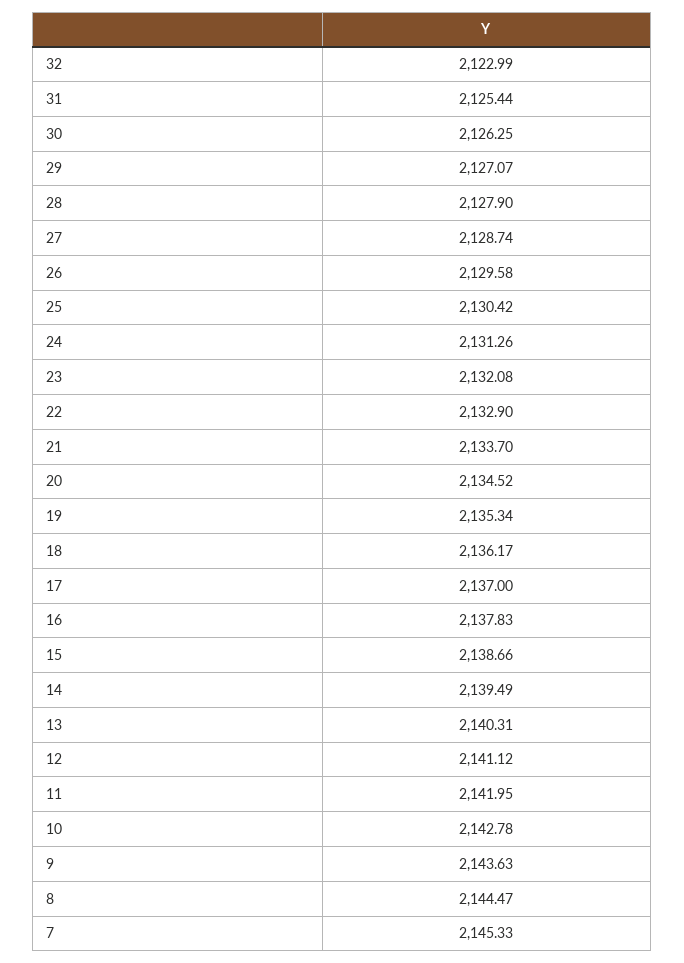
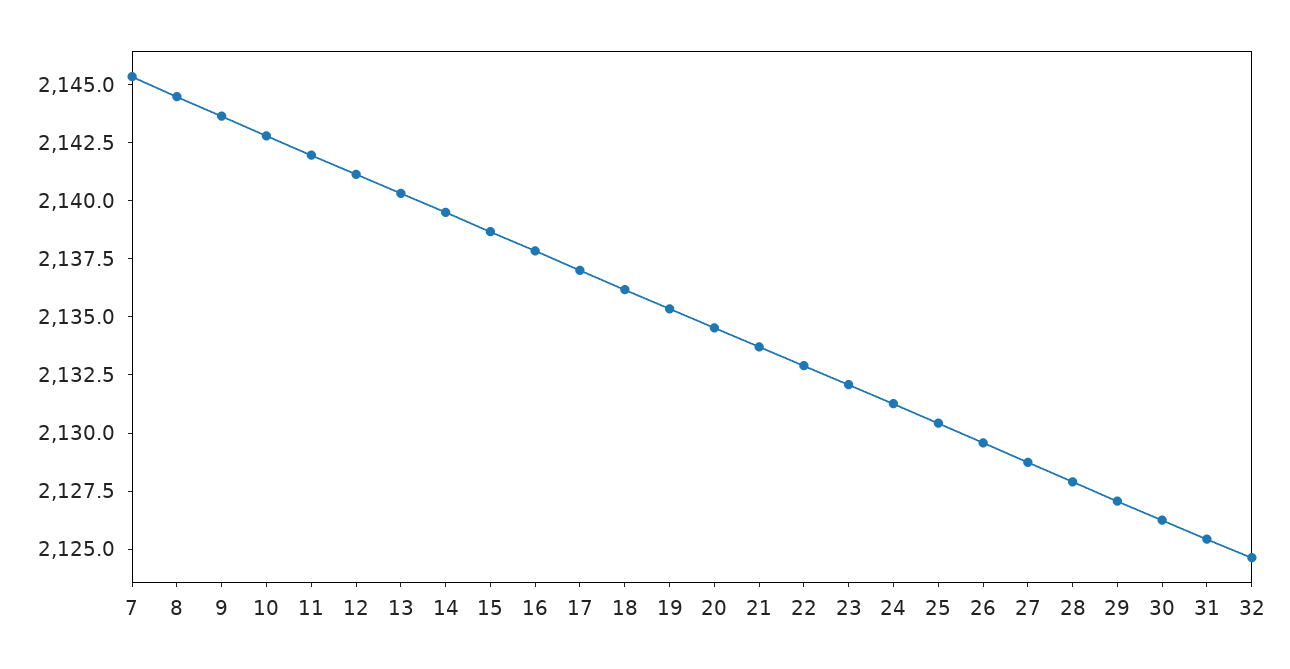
  {
-   "32": 2122.99,
+   "32": 2124.5,
    "31": 2125.44,
    "30": 2126.25,
    "29": 2127.07,
    "28": 2127.9,
    "27": 2128.74,
    "26": 2129.58,
    "25": 2130.42,
    "24": 2131.26,
    "23": 2132.08,
    "22": 2132.9,
    "21": 2133.7,
    "20": 2134.52,
    "19": 2135.34,
    "18": 2136.17,
    "17": 2137,
    "16": 2137.83,
    "15": 2138.66,
    "14": 2139.49,
    "13": 2140.31,
    "12": 2141.12,
    "11": 2141.95,
    "10": 2142.78,
    "9": 2143.63,
    "8": 2144.47,
    "7": 2145.33
  }

